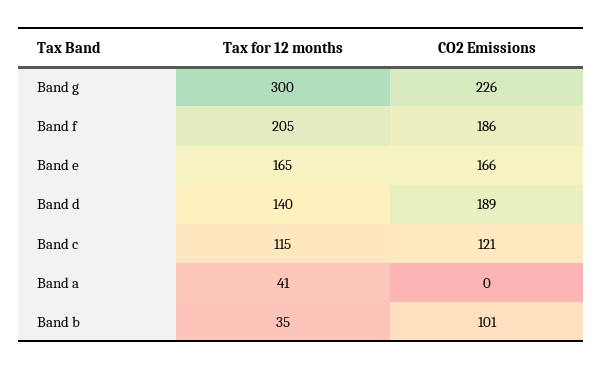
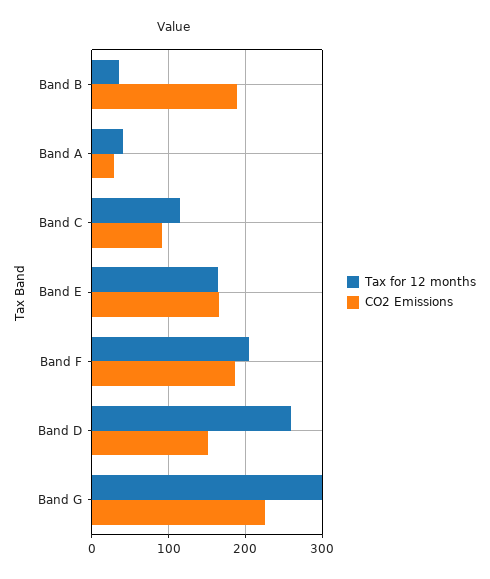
  {
    "Tax for 12 months": {
      "Band g": 300,
      "Band f": 205,
      "Band e": 165,
-     "Band d": 140,
+     "Band d": 260,
      "Band c": 115,
      "Band a": 41,
      "Band b": 35
    },
    "CO2 Emissions": {
      "Band g": 226,
      "Band f": 186,
      "Band e": 166,
-     "Band d": 189,
+     "Band d": 150,
-     "Band c": 121,
+     "Band c": 90,
-     "Band a": 0,
+     "Band a": 30,
-     "Band b": 101
+     "Band b": 190
    }
  }

